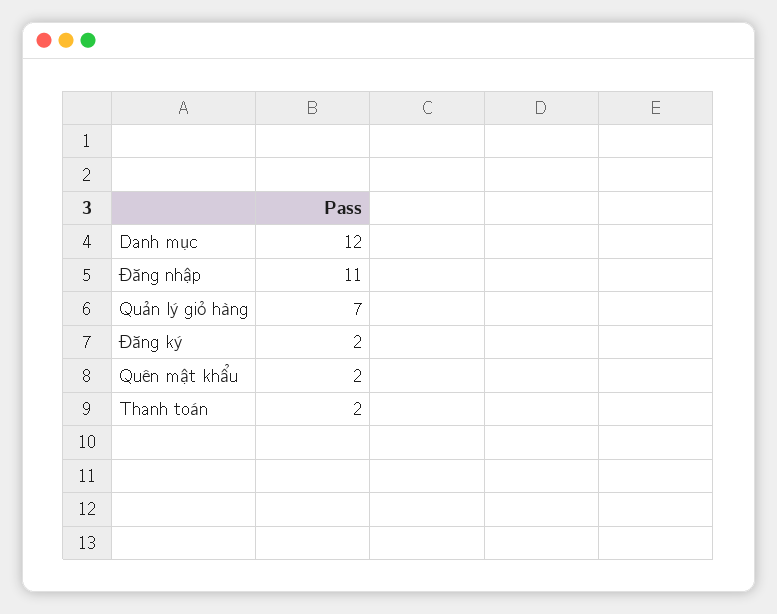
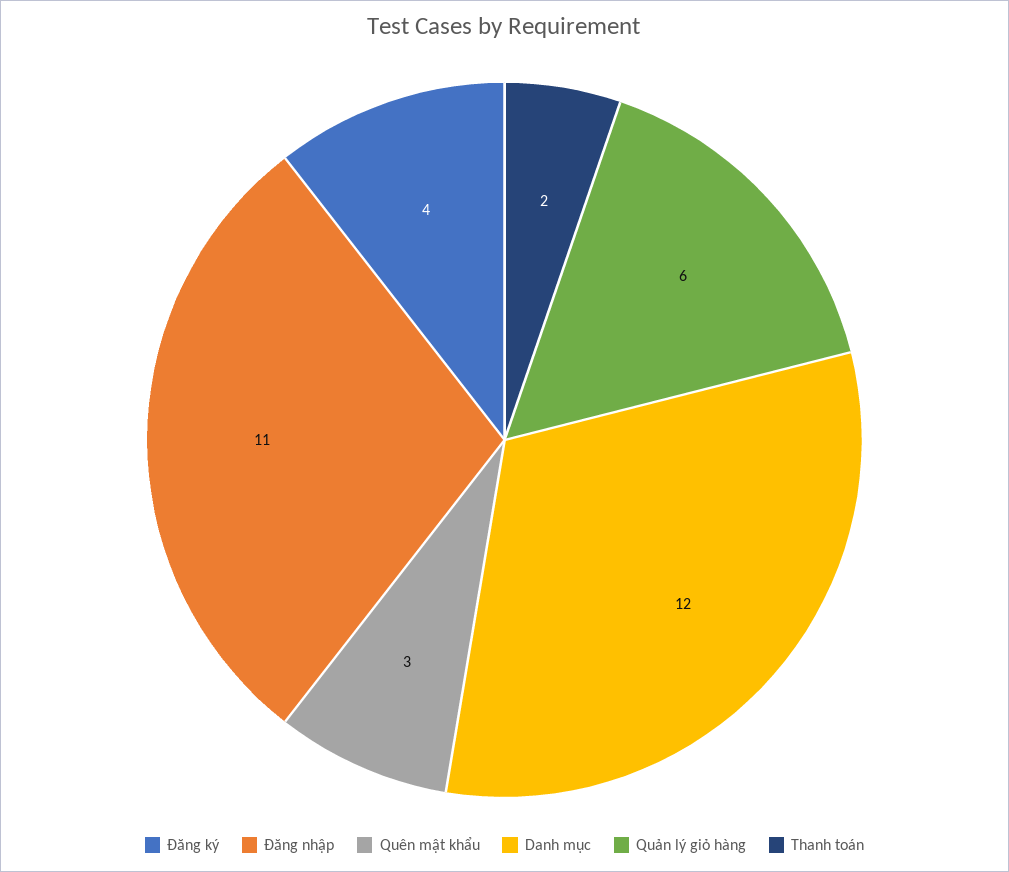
  {
    "Danh mục": 12,
    "Đăng nhập": 11,
-   "Quản lý giỏ hàng": 7,
+   "Quản lý giỏ hàng": 6,
-   "Đăng ký": 2,
+   "Đăng ký": 4,
-   "Quên mật khẩu": 2,
+   "Quên mật khẩu": 3,
    "Thanh toán": 2
  }

